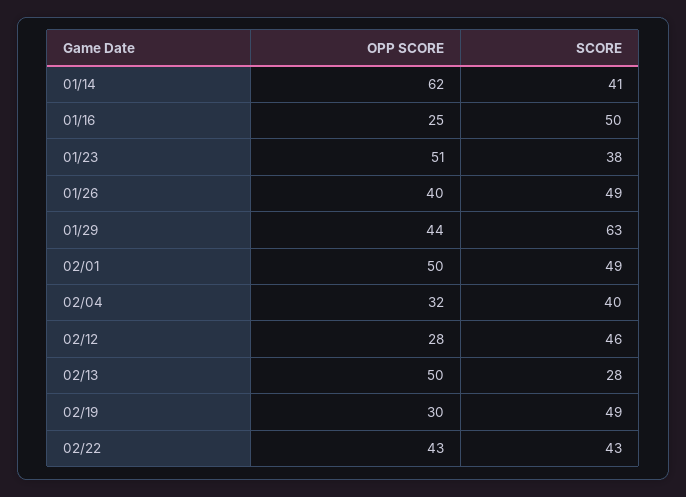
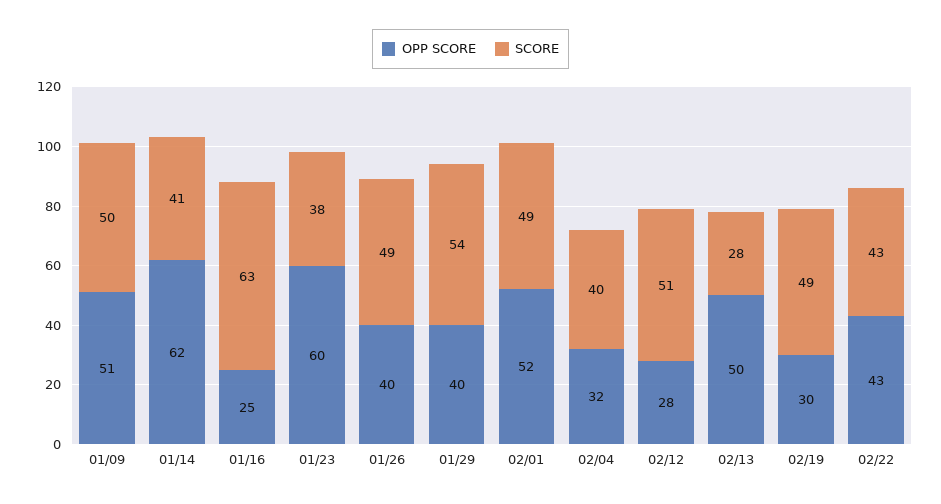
  {
    "OPP SCORE": {
      "01/14": 62,
      "01/16": 25,
-     "01/23": 51,
+     "01/23": 60,
      "01/26": 40,
-     "01/29": 44,
+     "01/29": 40,
-     "02/01": 50,
+     "02/01": 52,
      "02/04": 32,
      "02/12": 28,
      "02/13": 50,
      "02/19": 30,
-     "02/22": 43
+     "02/22": 43,
+     "01/09": 51
    },
    "SCORE": {
      "01/14": 41,
-     "01/16": 50,
+     "01/16": 63,
      "01/23": 38,
      "01/26": 49,
-     "01/29": 63,
+     "01/29": 54,
      "02/01": 49,
      "02/04": 40,
-     "02/12": 46,
+     "02/12": 51,
      "02/13": 28,
      "02/19": 49,
-     "02/22": 43
+     "02/22": 43,
+     "01/09": 50
    }
  }

